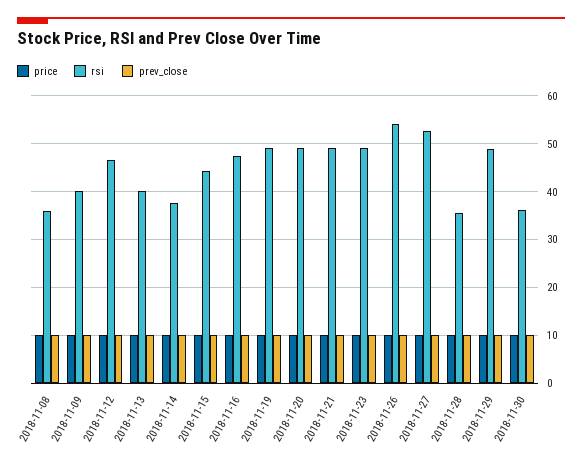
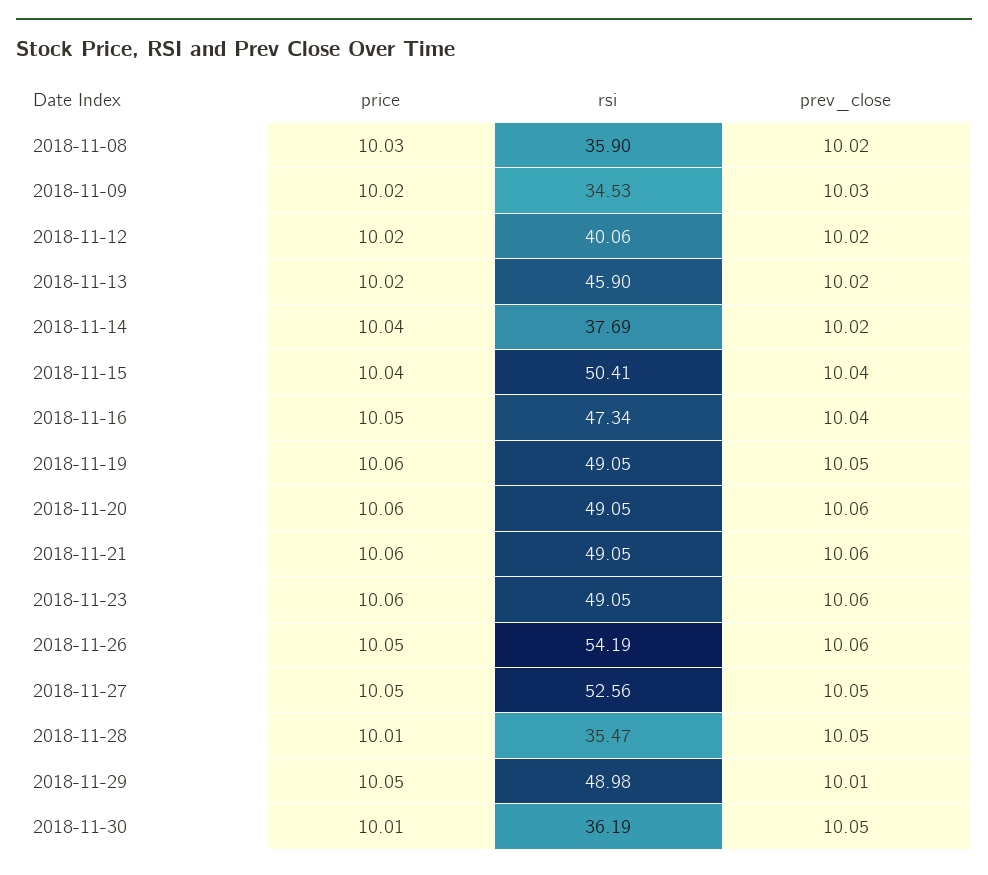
  {
    "price": {
      "2018-11-08": 10.03,
      "2018-11-09": 10.02,
      "2018-11-12": 10.02,
      "2018-11-13": 10.02,
      "2018-11-14": 10.04,
      "2018-11-15": 10.04,
      "2018-11-16": 10.05,
      "2018-11-19": 10.06,
      "2018-11-20": 10.06,
      "2018-11-21": 10.06,
      "2018-11-23": 10.06,
      "2018-11-26": 10.05,
      "2018-11-27": 10.05,
      "2018-11-28": 10.01,
      "2018-11-29": 10.05,
      "2018-11-30": 10.01
    },
    "rsi": {
      "2018-11-08": 35.9,
-     "2018-11-09": 40,
+     "2018-11-09": 34.53,
-     "2018-11-12": 46,
+     "2018-11-12": 40.06,
-     "2018-11-13": 40,
+     "2018-11-13": 45.9,
      "2018-11-14": 37.69,
-     "2018-11-15": 44,
+     "2018-11-15": 50.41,
      "2018-11-16": 47.34,
      "2018-11-19": 49.05,
      "2018-11-20": 49.05,
      "2018-11-21": 49.05,
      "2018-11-23": 49.05,
      "2018-11-26": 54.19,
      "2018-11-27": 52.56,
      "2018-11-28": 35.47,
      "2018-11-29": 48.98,
      "2018-11-30": 36.19
    },
    "prev_close": {
      "2018-11-08": 10.02,
      "2018-11-09": 10.03,
      "2018-11-12": 10.02,
      "2018-11-13": 10.02,
      "2018-11-14": 10.02,
      "2018-11-15": 10.04,
      "2018-11-16": 10.04,
      "2018-11-19": 10.05,
      "2018-11-20": 10.06,
      "2018-11-21": 10.06,
      "2018-11-23": 10.06,
      "2018-11-26": 10.06,
      "2018-11-27": 10.05,
      "2018-11-28": 10.05,
      "2018-11-29": 10.01,
      "2018-11-30": 10.05
    }
  }

